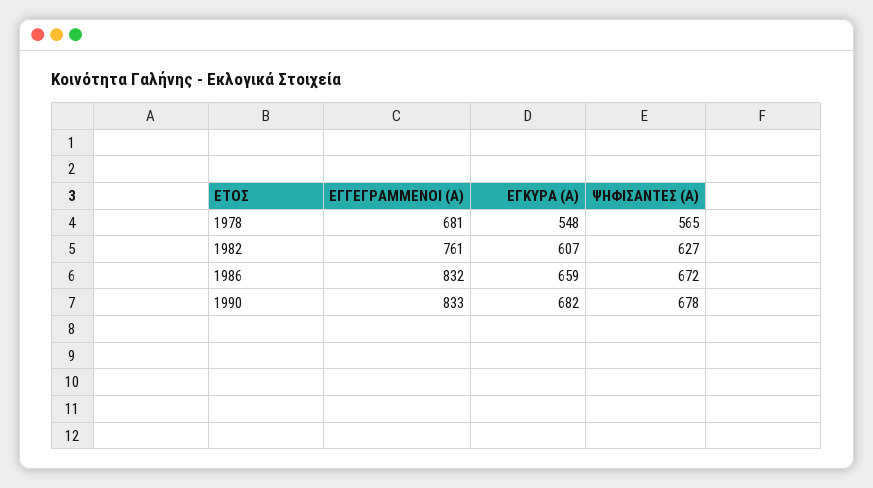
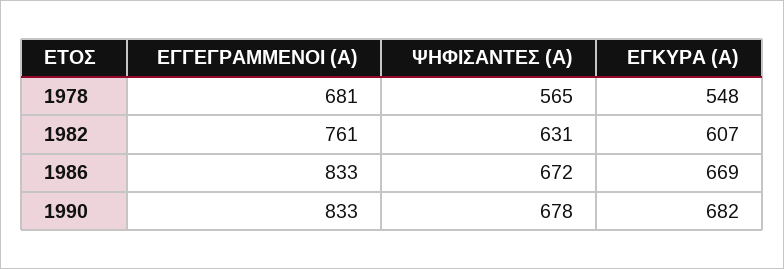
  {
    "ΕΓΓΕΓΡΑΜΜΕΝΟΙ (Α)": {
      "1978": 681,
      "1982": 761,
-     "1986": 832,
+     "1986": 833,
      "1990": 833
    },
    "ΕΓΚΥΡΑ (Α)": {
      "1978": 548,
      "1982": 607,
-     "1986": 659,
+     "1986": 669,
      "1990": 682
    },
    "ΨΗΦΙΣΑΝΤΕΣ (Α)": {
      "1978": 565,
-     "1982": 627,
+     "1982": 631,
      "1986": 672,
      "1990": 678
    }
  }

